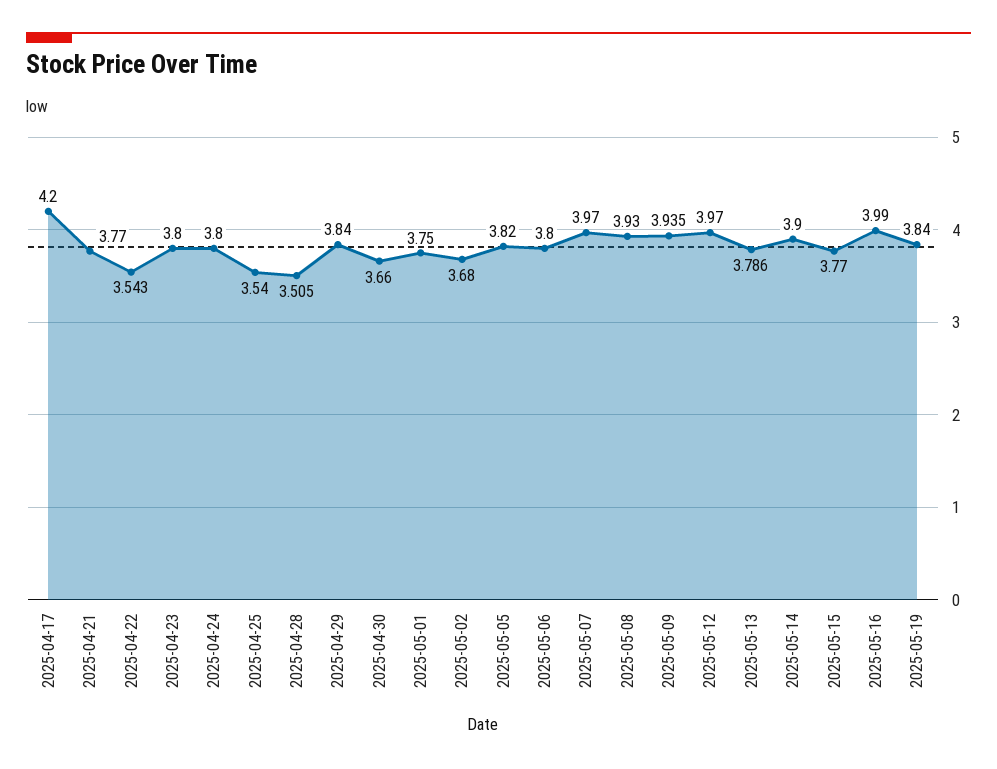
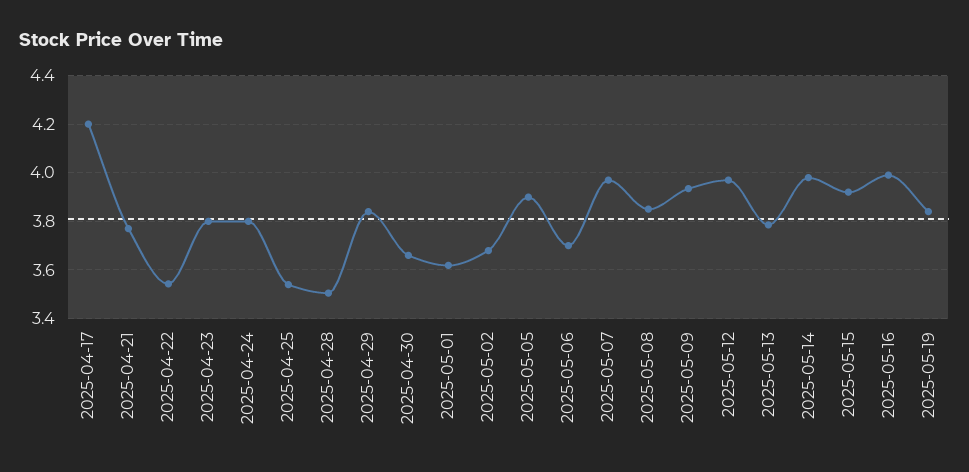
  {
    "2025-04-17": 4.2,
    "2025-04-21": 3.77,
    "2025-04-22": 3.543,
    "2025-04-23": 3.8,
    "2025-04-24": 3.8,
    "2025-04-25": 3.54,
    "2025-04-28": 3.505,
    "2025-04-29": 3.84,
    "2025-04-30": 3.66,
-   "2025-05-01": 3.75,
+   "2025-05-01": 3.625,
    "2025-05-02": 3.68,
-   "2025-05-05": 3.82,
+   "2025-05-05": 3.9,
-   "2025-05-06": 3.8,
+   "2025-05-06": 3.7,
    "2025-05-07": 3.97,
-   "2025-05-08": 3.93,
+   "2025-05-08": 3.85,
    "2025-05-09": 3.935,
    "2025-05-12": 3.97,
    "2025-05-13": 3.786,
-   "2025-05-14": 3.9,
+   "2025-05-14": 3.975,
-   "2025-05-15": 3.77,
+   "2025-05-15": 3.925,
    "2025-05-16": 3.99,
    "2025-05-19": 3.84
  }

